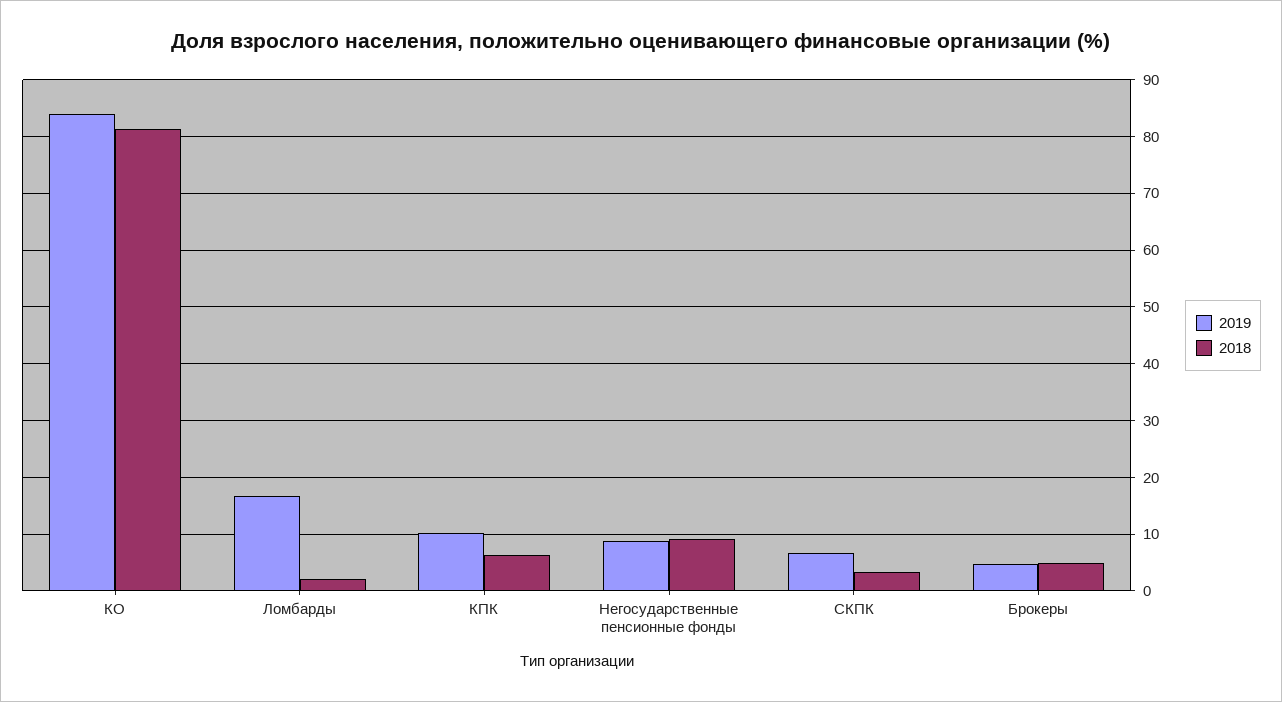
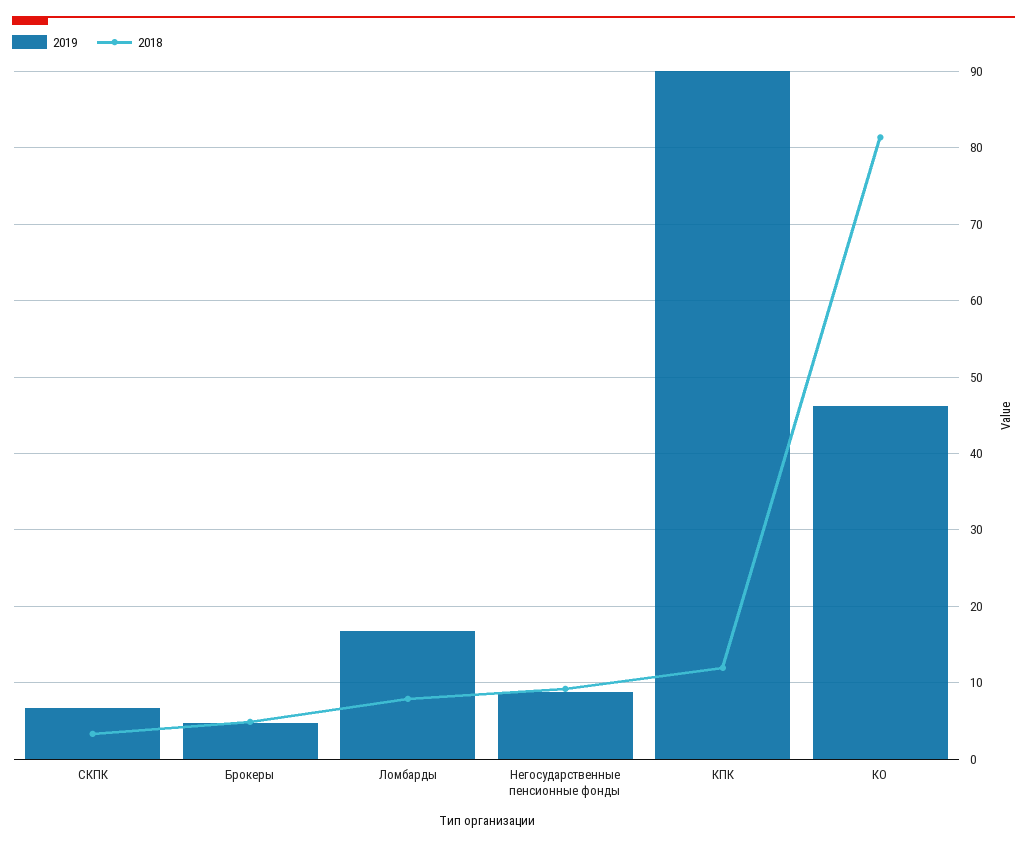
  {
    "2019": {
-     "КО": 84,
+     "КО": 46,
      "Ломбарды": 17,
-     "КПК": 10,
+     "КПК": 90,
      "Негосударственные пенсионные фонды": 9,
      "СКПК": 7,
      "Брокеры": 5
    },
    "2018": {
      "КО": 81,
-     "Ломбарды": 2,
+     "Ломбарды": 8,
-     "КПК": 6,
+     "КПК": 12,
      "Негосударственные пенсионные фонды": 9,
      "СКПК": 3,
      "Брокеры": 5
    }
  }

